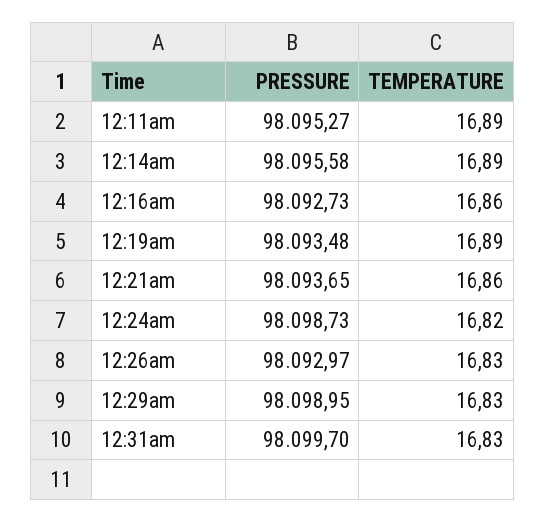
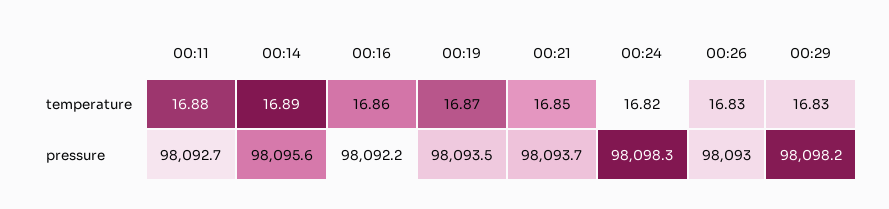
  {
    "PRESSURE": {
-     "12:11am": 98095.27,
+     "12:11am": 98092.7,
      "12:14am": 98095.58,
-     "12:16am": 98092.73,
+     "12:16am": 98092.2,
      "12:19am": 98093.48,
      "12:21am": 98093.65,
-     "12:24am": 98098.73,
+     "12:24am": 98098.3,
      "12:26am": 98092.97,
-     "12:29am": 98098.95,
+     "12:29am": 98098.2
-     "12:31am": 98099.7
    },
    "TEMPERATURE": {
-     "12:11am": 16.89,
+     "12:11am": 16.88,
      "12:14am": 16.89,
      "12:16am": 16.86,
-     "12:19am": 16.89,
+     "12:19am": 16.87,
-     "12:21am": 16.86,
+     "12:21am": 16.85,
      "12:24am": 16.82,
      "12:26am": 16.83,
-     "12:29am": 16.83,
+     "12:29am": 16.83
-     "12:31am": 16.83
    }
  }

